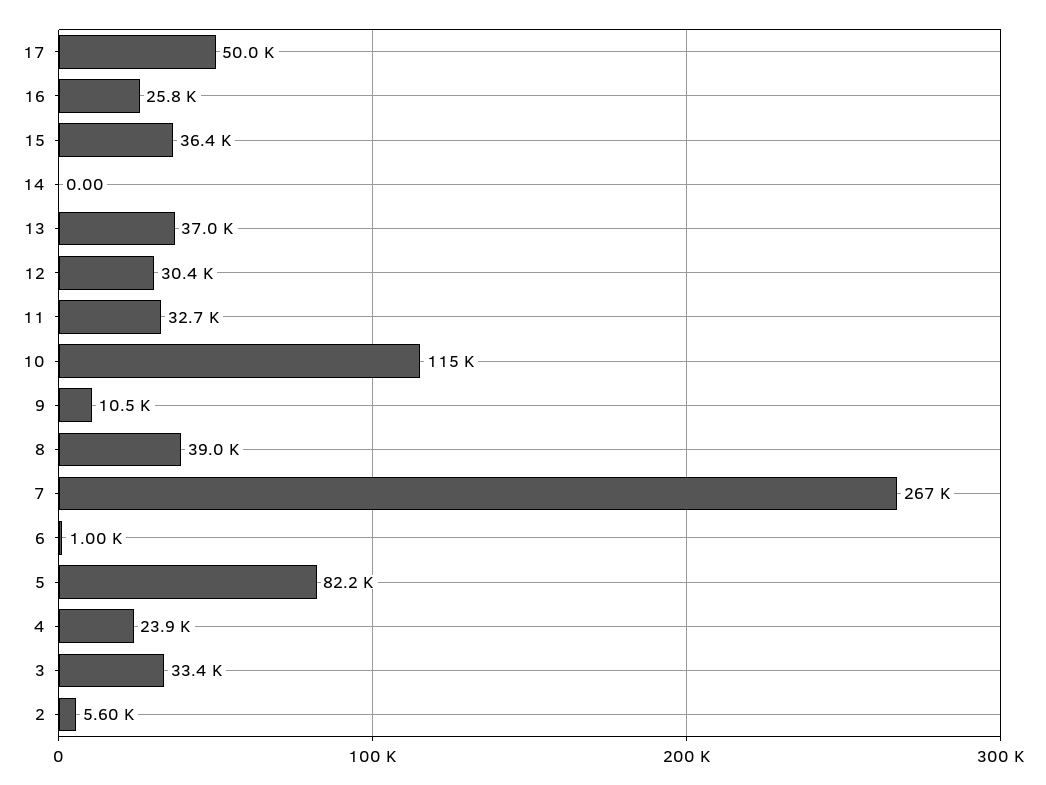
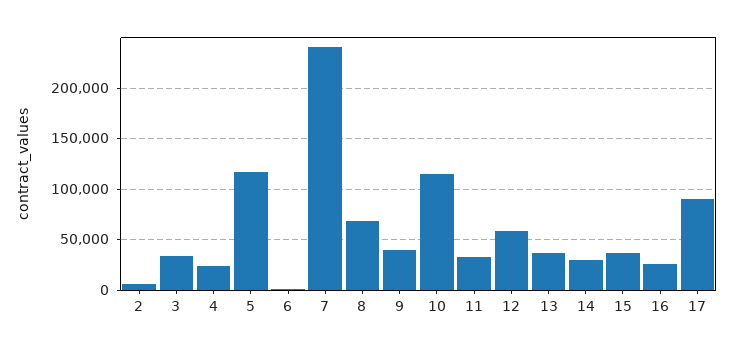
  {
-   "17": 50000,
+   "17": 90000,
    "16": 25800,
    "15": 36400,
-   "14": 0,
+   "14": 30000,
    "13": 37000,
-   "12": 30400,
+   "12": 60000,
    "11": 32700,
    "10": 115000,
-   "9": 10500,
+   "9": 40000,
-   "8": 39000,
+   "8": 70000,
-   "7": 267000,
+   "7": 240000,
    "6": 1000,
-   "5": 82200,
+   "5": 120000,
    "4": 23900,
    "3": 33400,
    "2": 5600
  }

